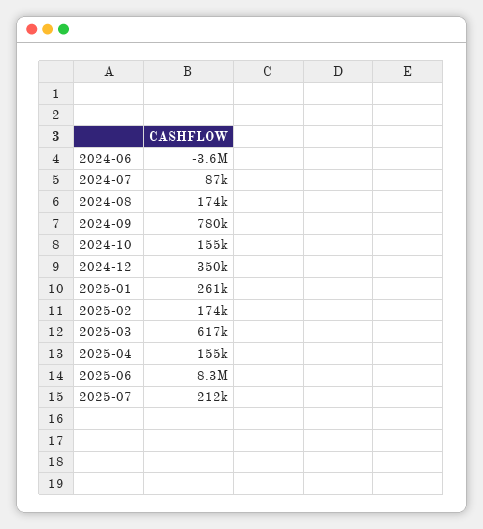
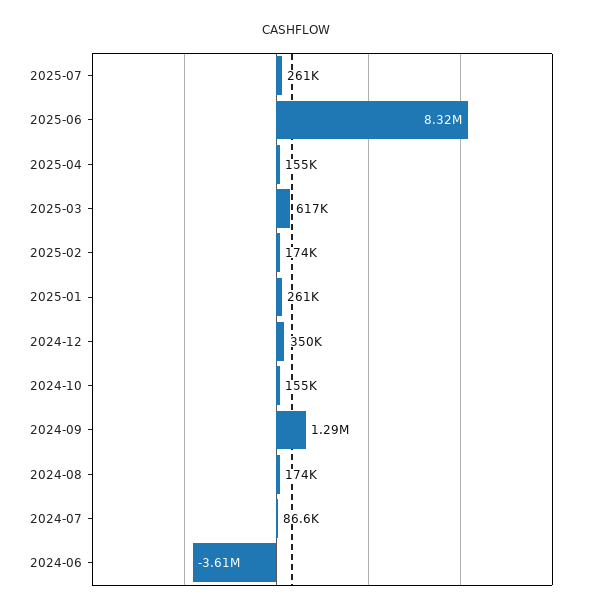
  {
    "2024-06": -3610000,
    "2024-07": 86600,
    "2024-08": 174000,
-   "2024-09": 780000,
+   "2024-09": 1290000,
    "2024-10": 155000,
    "2024-12": 350000,
    "2025-01": 261000,
    "2025-02": 174000,
    "2025-03": 617000,
    "2025-04": 155000,
    "2025-06": 8320000,
-   "2025-07": 212000
+   "2025-07": 261000
  }

